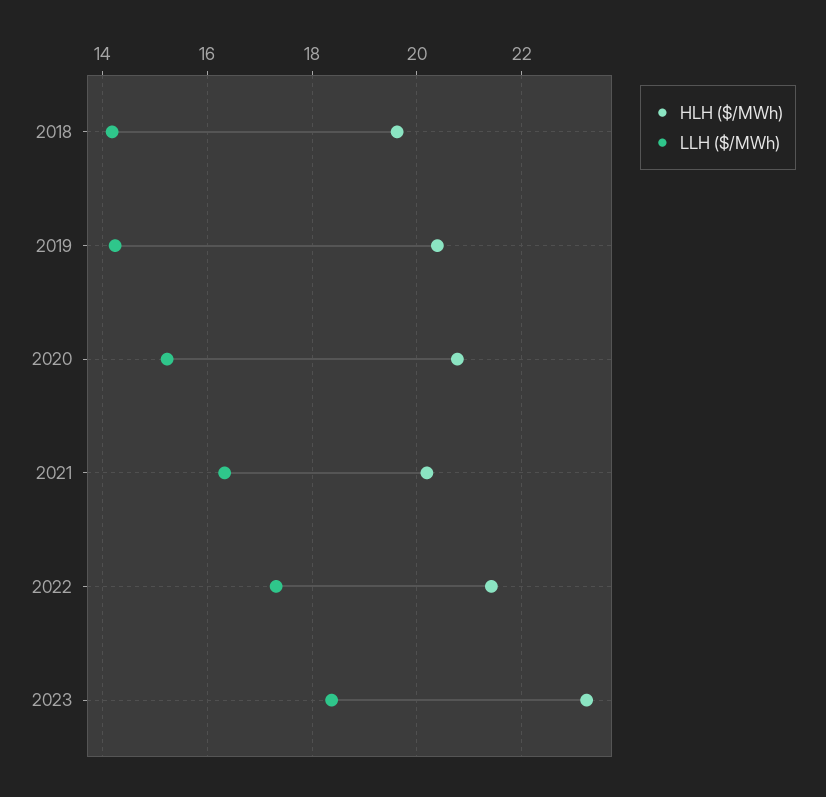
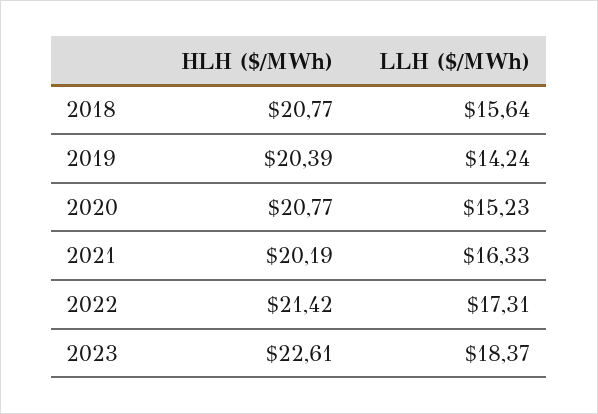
  {
    "HLH ($/MWh)": {
-     "2018": 19.6,
+     "2018": 20.77,
      "2019": 20.39,
      "2020": 20.77,
      "2021": 20.19,
      "2022": 21.42,
-     "2023": 23.2
+     "2023": 22.61
    },
    "LLH ($/MWh)": {
-     "2018": 14.2,
+     "2018": 15.64,
      "2019": 14.24,
      "2020": 15.23,
      "2021": 16.33,
      "2022": 17.31,
      "2023": 18.37
    }
  }

